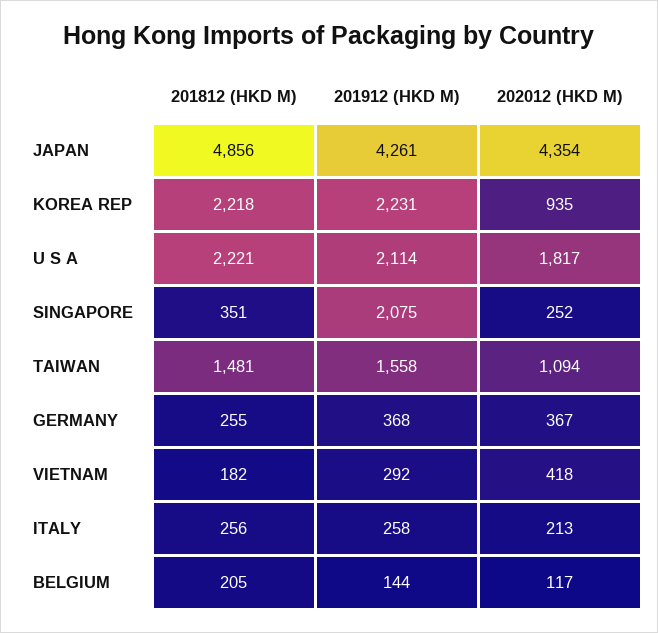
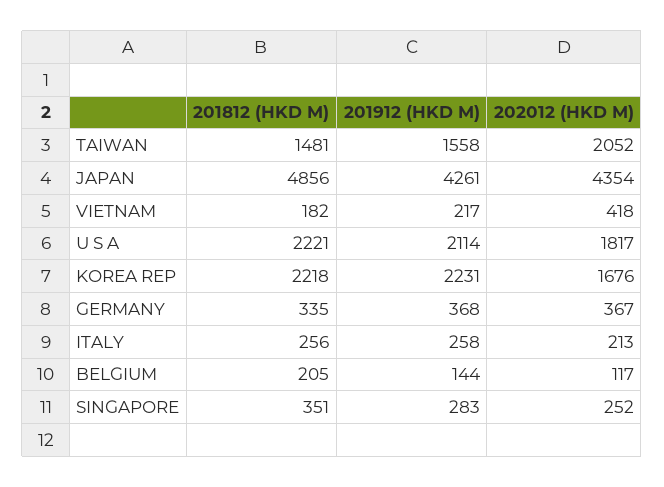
  {
    "201812 (HKD M)": {
      "JAPAN": 4856,
      "KOREA REP": 2218,
      "U S A": 2221,
      "SINGAPORE": 351,
      "TAIWAN": 1481,
-     "GERMANY": 255,
+     "GERMANY": 335,
      "VIETNAM": 182,
      "ITALY": 256,
      "BELGIUM": 205
    },
    "201912 (HKD M)": {
      "JAPAN": 4261,
      "KOREA REP": 2231,
      "U S A": 2114,
-     "SINGAPORE": 2075,
+     "SINGAPORE": 283,
      "TAIWAN": 1558,
      "GERMANY": 368,
-     "VIETNAM": 292,
+     "VIETNAM": 217,
      "ITALY": 258,
      "BELGIUM": 144
    },
    "202012 (HKD M)": {
      "JAPAN": 4354,
-     "KOREA REP": 935,
+     "KOREA REP": 1676,
      "U S A": 1817,
      "SINGAPORE": 252,
-     "TAIWAN": 1094,
+     "TAIWAN": 2052,
      "GERMANY": 367,
      "VIETNAM": 418,
      "ITALY": 213,
      "BELGIUM": 117
    }
  }

